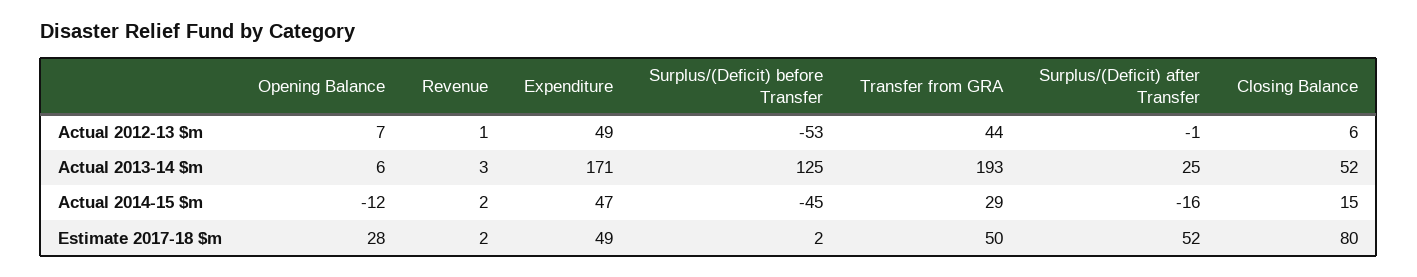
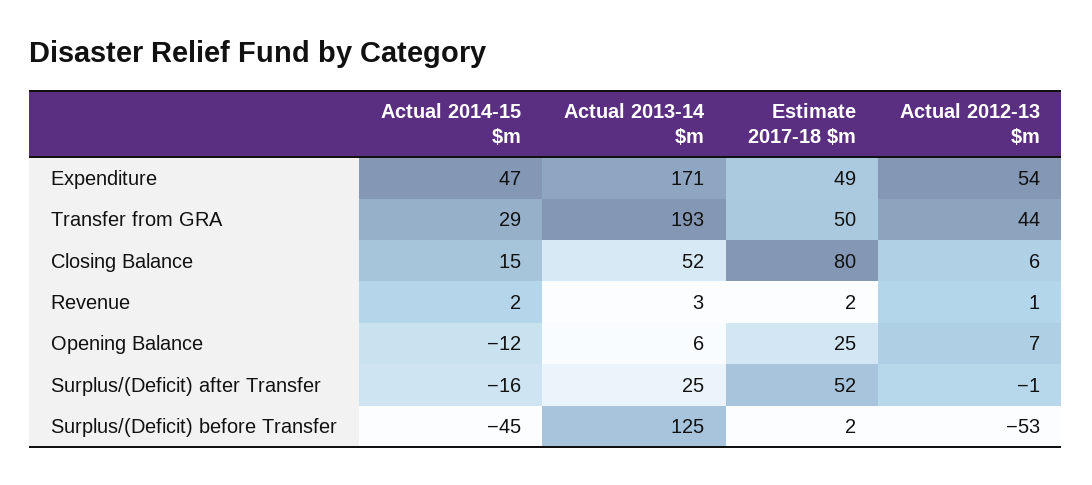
  {
    "Opening Balance": {
      "Actual 2012-13 $m": 7,
      "Actual 2013-14 $m": 6,
      "Actual 2014-15 $m": -12,
-     "Estimate 2017-18 $m": 28
+     "Estimate 2017-18 $m": 25
    },
    "Revenue": {
      "Actual 2012-13 $m": 1,
      "Actual 2013-14 $m": 3,
      "Actual 2014-15 $m": 2,
      "Estimate 2017-18 $m": 2
    },
    "Expenditure": {
-     "Actual 2012-13 $m": 49,
+     "Actual 2012-13 $m": 54,
      "Actual 2013-14 $m": 171,
      "Actual 2014-15 $m": 47,
      "Estimate 2017-18 $m": 49
    },
    "Surplus/(Deficit) before Transfer": {
      "Actual 2012-13 $m": -53,
      "Actual 2013-14 $m": 125,
      "Actual 2014-15 $m": -45,
      "Estimate 2017-18 $m": 2
    },
    "Transfer from GRA": {
      "Actual 2012-13 $m": 44,
      "Actual 2013-14 $m": 193,
      "Actual 2014-15 $m": 29,
      "Estimate 2017-18 $m": 50
    },
    "Surplus/(Deficit) after Transfer": {
      "Actual 2012-13 $m": -1,
      "Actual 2013-14 $m": 25,
      "Actual 2014-15 $m": -16,
      "Estimate 2017-18 $m": 52
    },
    "Closing Balance": {
      "Actual 2012-13 $m": 6,
      "Actual 2013-14 $m": 52,
      "Actual 2014-15 $m": 15,
      "Estimate 2017-18 $m": 80
    }
  }

